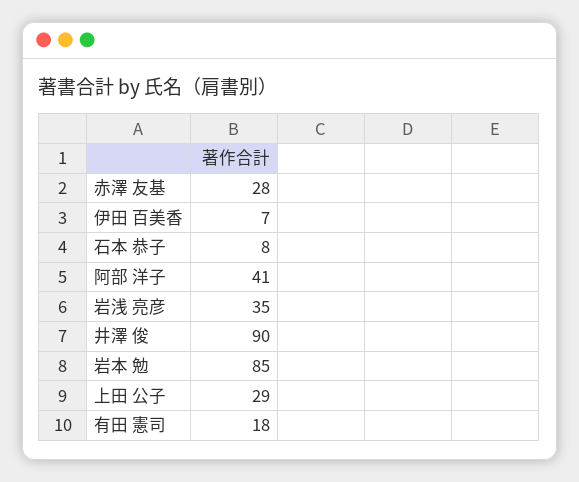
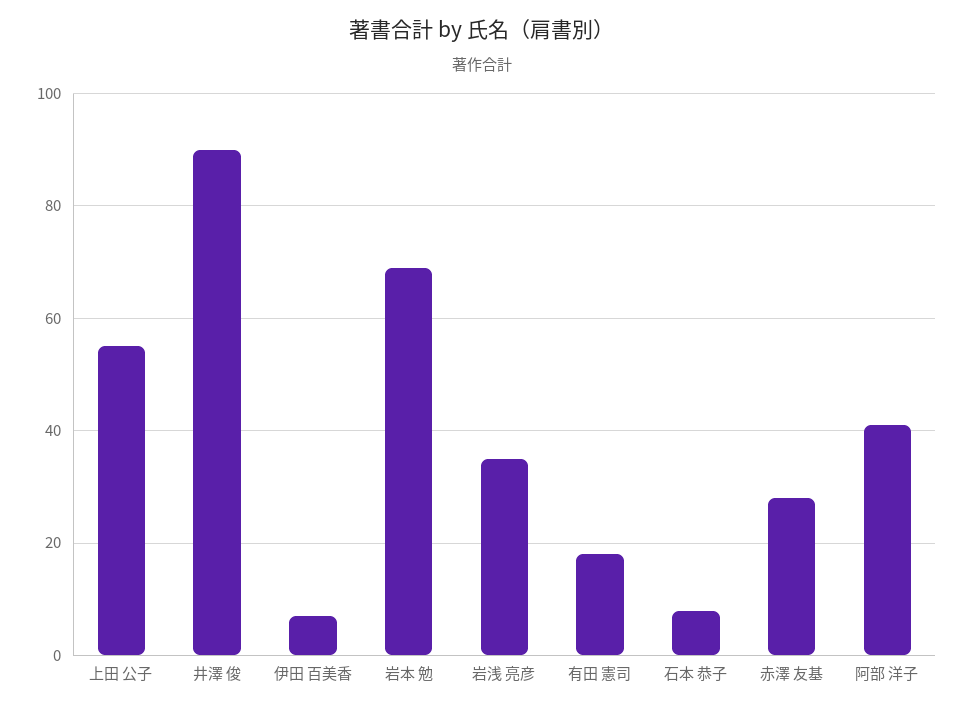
  {
    "赤澤 友基": 28,
    "伊田 百美香": 7,
    "石本 恭子": 8,
    "阿部 洋子": 41,
    "岩浅 亮彦": 35,
    "井澤 俊": 90,
-   "岩本 勉": 85,
+   "岩本 勉": 70,
-   "上田 公子": 29,
+   "上田 公子": 55,
    "有田 憲司": 18
  }

